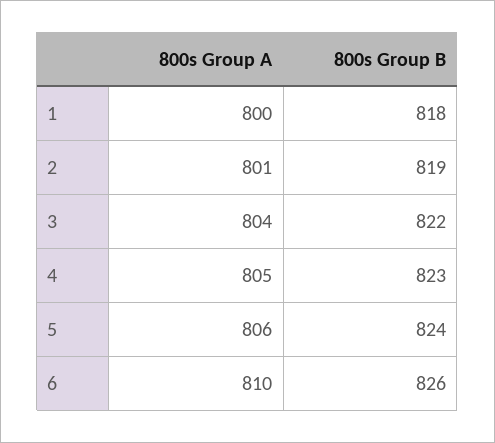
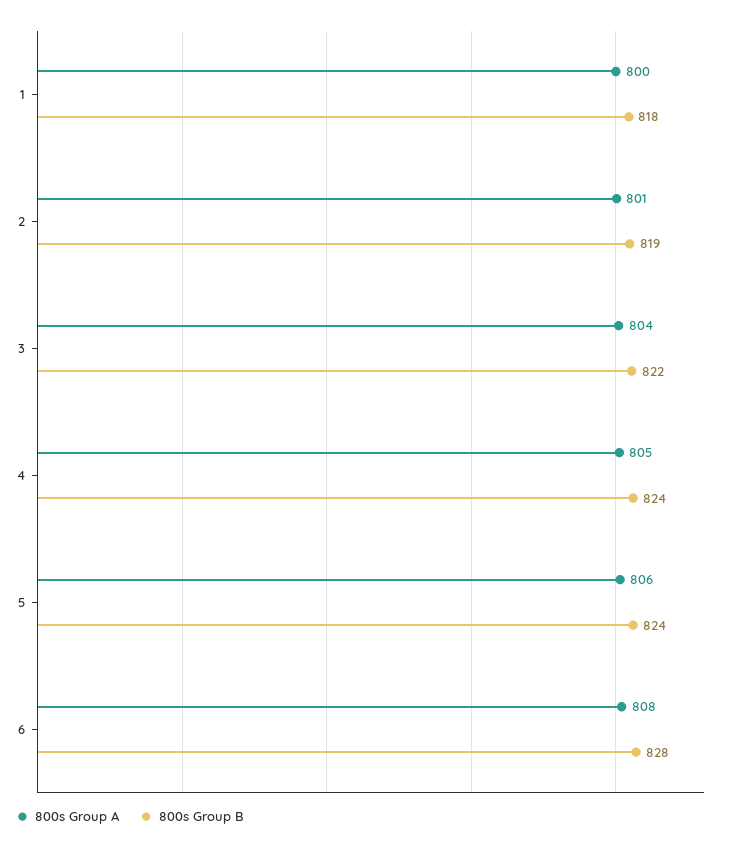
  {
    "800s Group A": {
      "1": 800,
      "2": 801,
      "3": 804,
      "4": 805,
      "5": 806,
-     "6": 810
+     "6": 808
    },
    "800s Group B": {
      "1": 818,
      "2": 819,
      "3": 822,
-     "4": 823,
+     "4": 824,
      "5": 824,
-     "6": 826
+     "6": 828
    }
  }

